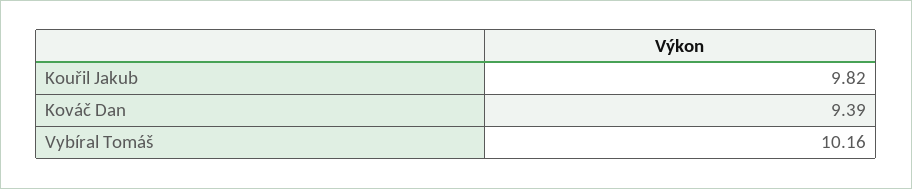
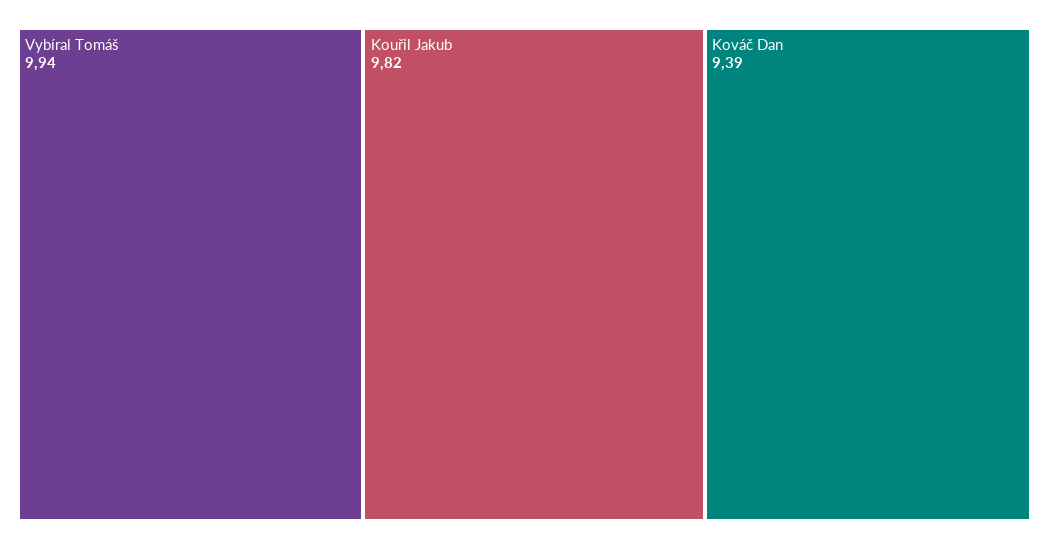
  {
    "Kouřil Jakub": 9.82,
    "Kováč Dan": 9.39,
-   "Vybíral Tomáš": 10.16
+   "Vybíral Tomáš": 9.94
  }

